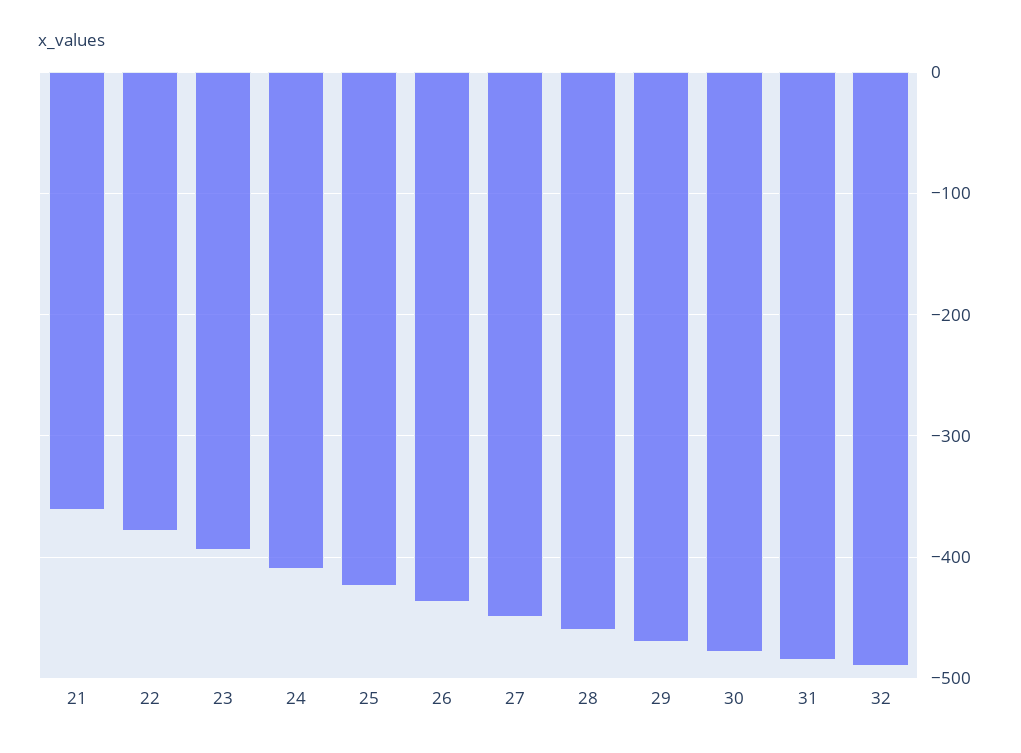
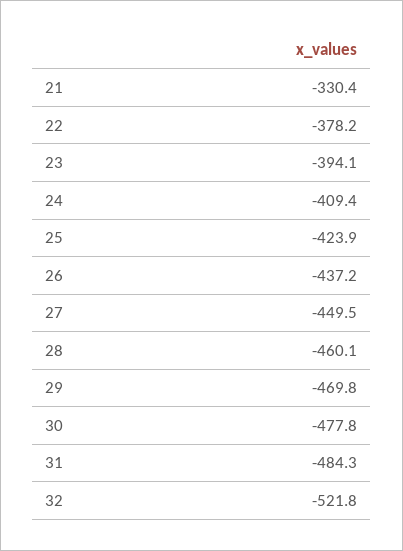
  {
-   "21": -360,
+   "21": -330.4,
    "22": -378.2,
    "23": -394.1,
    "24": -409.4,
    "25": -423.9,
    "26": -437.2,
    "27": -449.5,
    "28": -460.1,
    "29": -469.8,
    "30": -477.8,
    "31": -484.3,
-   "32": -490
+   "32": -521.8
  }

